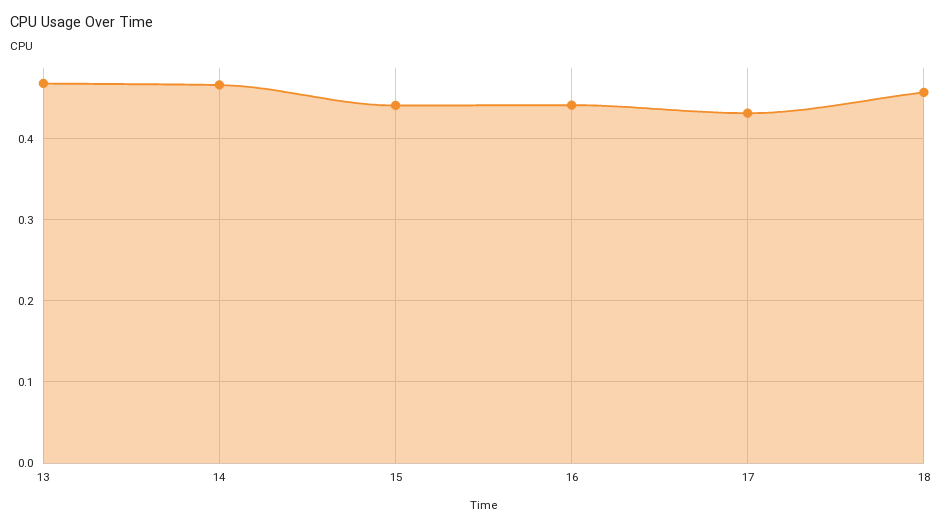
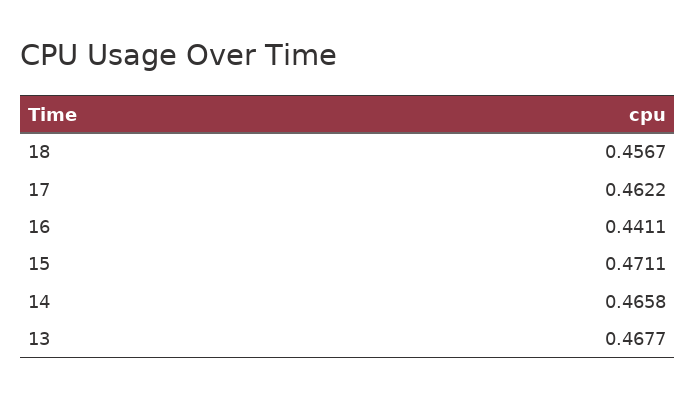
  {
    "13": 0.4677,
    "14": 0.4658,
-   "15": 0.44,
+   "15": 0.4711,
    "16": 0.4411,
-   "17": 0.43,
+   "17": 0.4622,
    "18": 0.4567
  }

